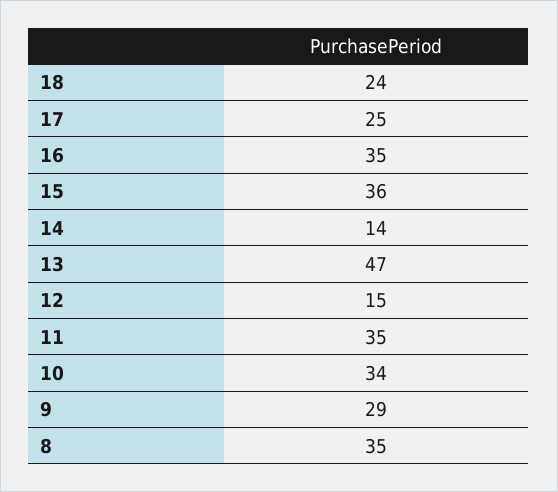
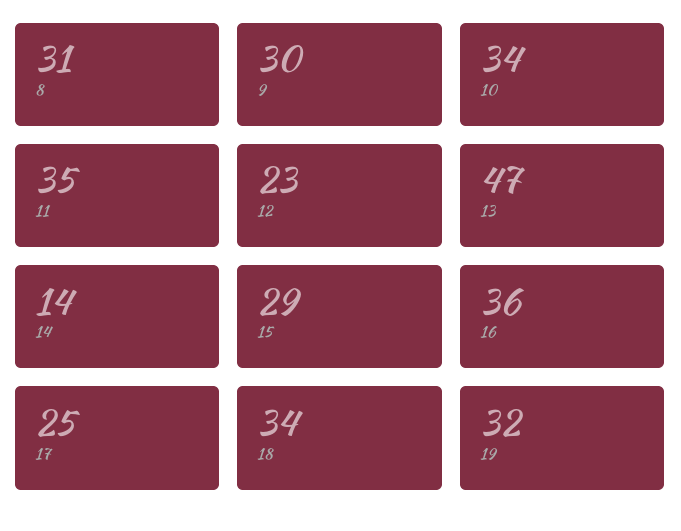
  {
-   "18": 24,
+   "18": 34,
    "17": 25,
-   "16": 35,
+   "16": 36,
-   "15": 36,
+   "15": 29,
    "14": 14,
    "13": 47,
-   "12": 15,
+   "12": 23,
    "11": 35,
    "10": 34,
-   "9": 29,
+   "9": 30,
-   "8": 35
+   "8": 31,
+   "19": 32
  }

